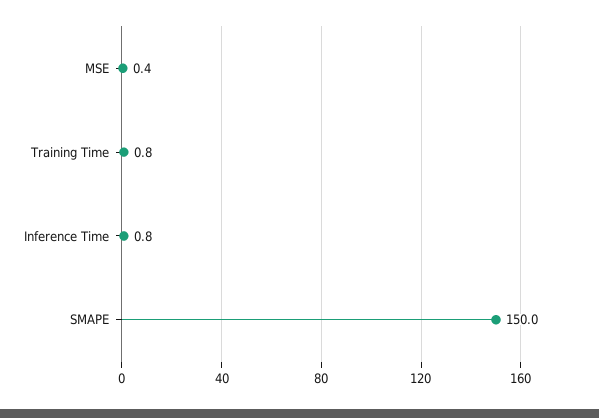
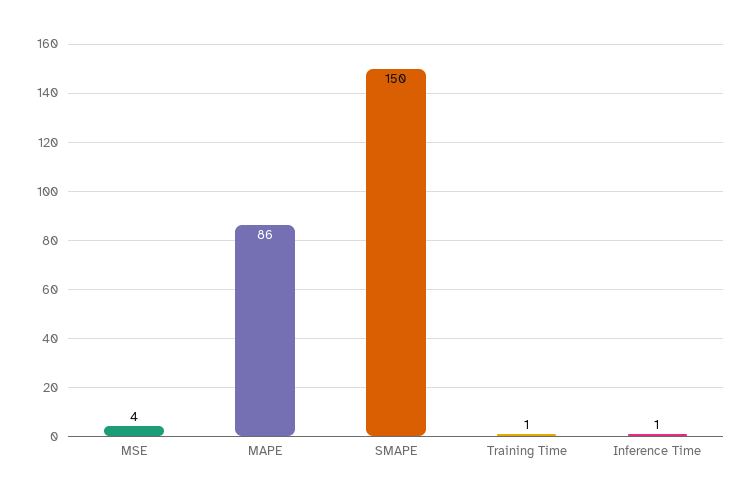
  {
-   "MSE": 0.4,
+   "MSE": 4,
    "Training Time": 0.8,
    "Inference Time": 0.8,
-   "SMAPE": 150
+   "SMAPE": 150,
+   "MAPE": 86
  }

